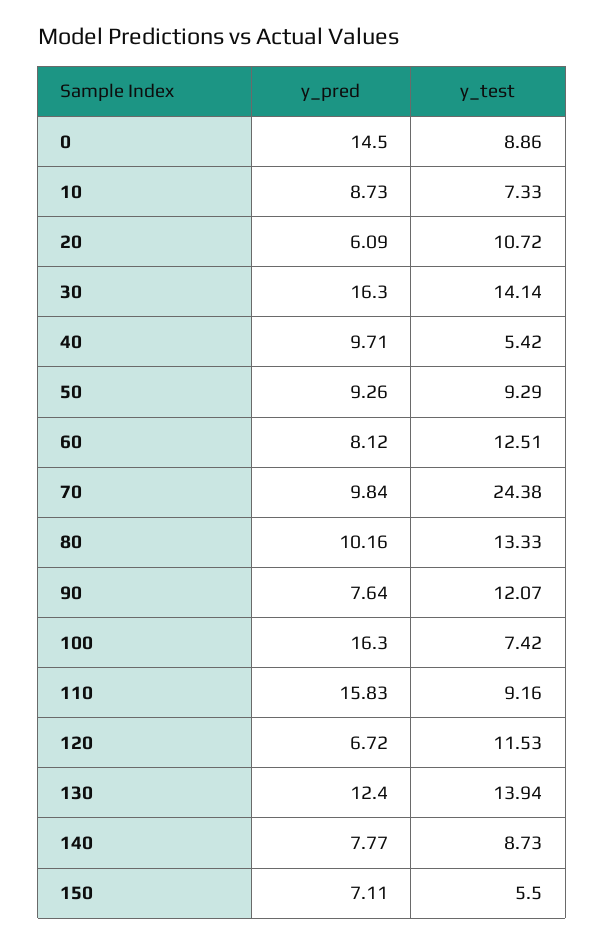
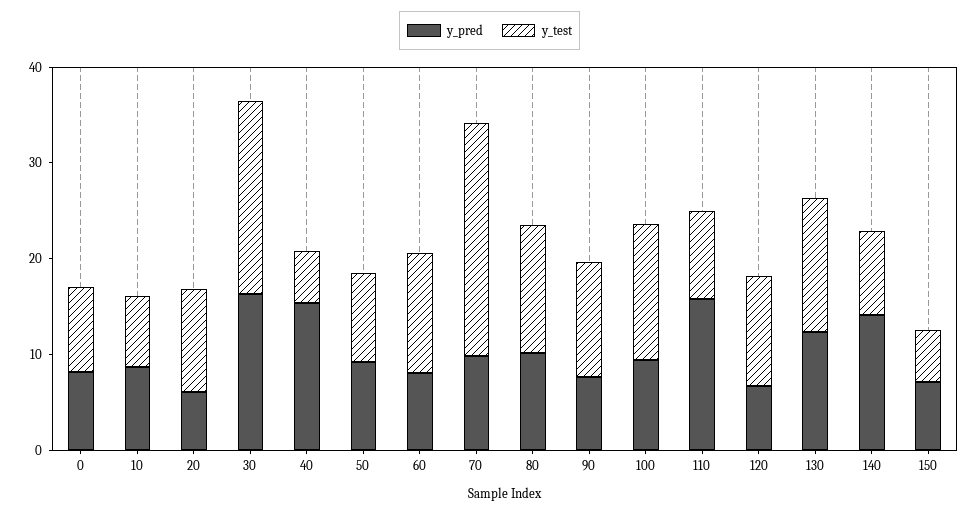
  {
    "y_pred": {
-     "0": 14.5,
+     "0": 8,
      "10": 8.73,
      "20": 6.09,
      "30": 16.3,
-     "40": 9.71,
+     "40": 16,
      "50": 9.26,
      "60": 8.12,
      "70": 9.84,
      "80": 10.16,
      "90": 7.64,
-     "100": 16.3,
+     "100": 10,
      "110": 15.83,
      "120": 6.72,
      "130": 12.4,
-     "140": 7.77,
+     "140": 14,
      "150": 7.11
    },
    "y_test": {
      "0": 8.86,
      "10": 7.33,
      "20": 10.72,
-     "30": 14.14,
+     "30": 20,
      "40": 5.42,
      "50": 9.29,
      "60": 12.51,
      "70": 24.38,
      "80": 13.33,
      "90": 12.07,
-     "100": 7.42,
+     "100": 14,
      "110": 9.16,
      "120": 11.53,
      "130": 13.94,
      "140": 8.73,
      "150": 5.5
    }
  }

